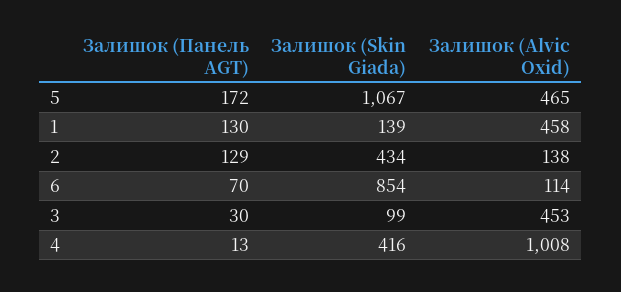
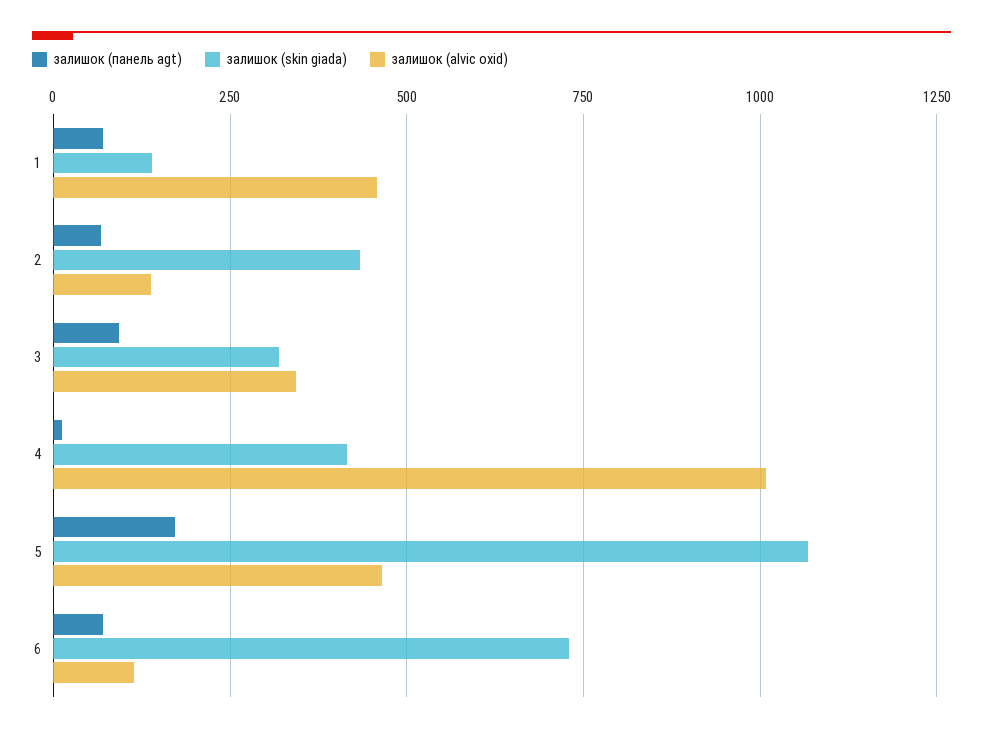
  {
    "Залишок (Панель AGT)": {
      "5": 172,
-     "1": 130,
+     "1": 75,
-     "2": 129,
+     "2": 75,
      "6": 70,
-     "3": 30,
+     "3": 100,
      "4": 13
    },
    "Залишок (Skin Giada)": {
      "5": 1067,
      "1": 139,
      "2": 434,
-     "6": 854,
+     "6": 725,
-     "3": 99,
+     "3": 325,
      "4": 416
    },
    "Залишок (Alvic Oxid)": {
      "5": 465,
      "1": 458,
      "2": 138,
      "6": 114,
-     "3": 453,
+     "3": 350,
      "4": 1008
    }
  }

